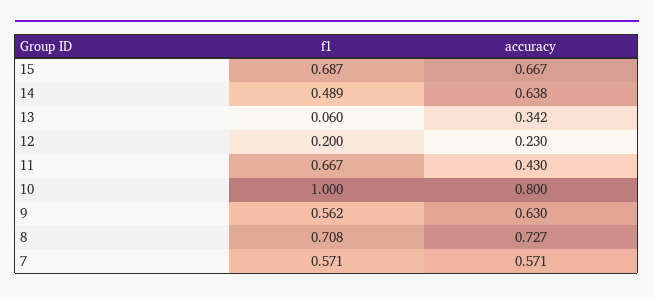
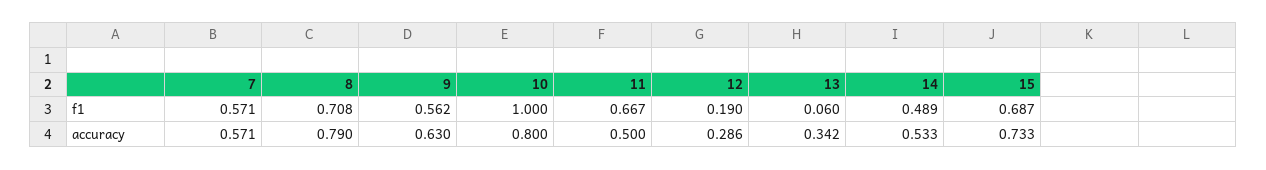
  {
    "f1": {
      "15": 0.687,
      "14": 0.489,
      "13": 0.06,
-     "12": 0.2,
+     "12": 0.19,
      "11": 0.667,
      "10": 1,
      "9": 0.562,
      "8": 0.708,
      "7": 0.571
    },
    "accuracy": {
-     "15": 0.667,
+     "15": 0.733,
-     "14": 0.638,
+     "14": 0.533,
      "13": 0.342,
-     "12": 0.23,
+     "12": 0.286,
-     "11": 0.43,
+     "11": 0.5,
      "10": 0.8,
      "9": 0.63,
-     "8": 0.727,
+     "8": 0.79,
      "7": 0.571
    }
  }

